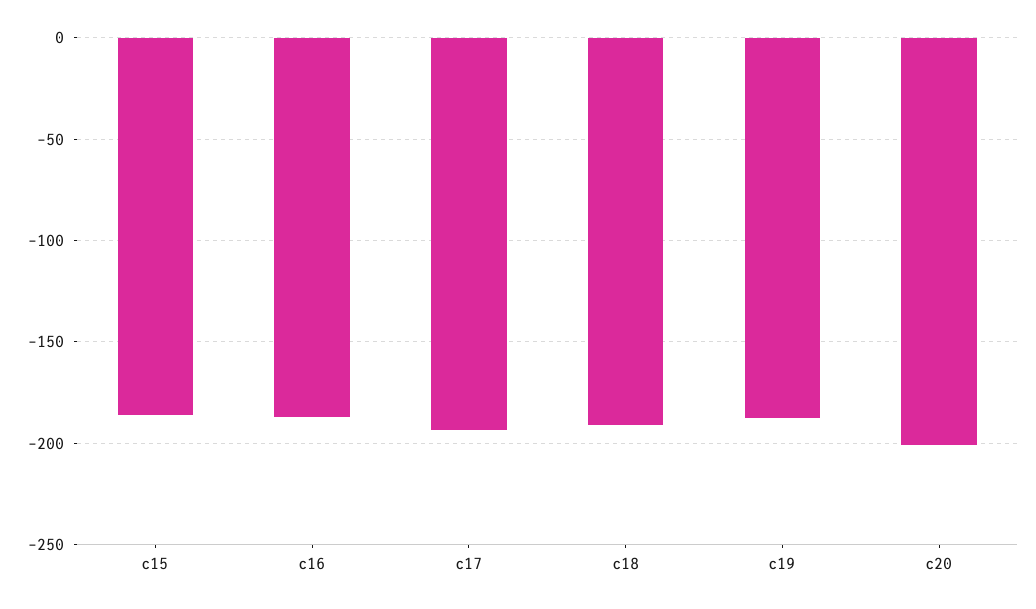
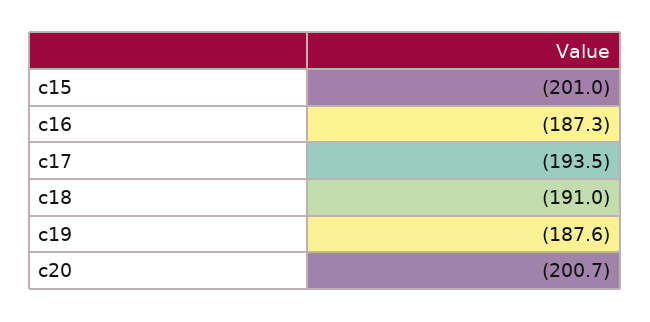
  {
-   "c15": -185,
+   "c15": -201,
    "c16": -187.3,
    "c17": -193.5,
    "c18": -191,
    "c19": -187.6,
    "c20": -200.7
  }

